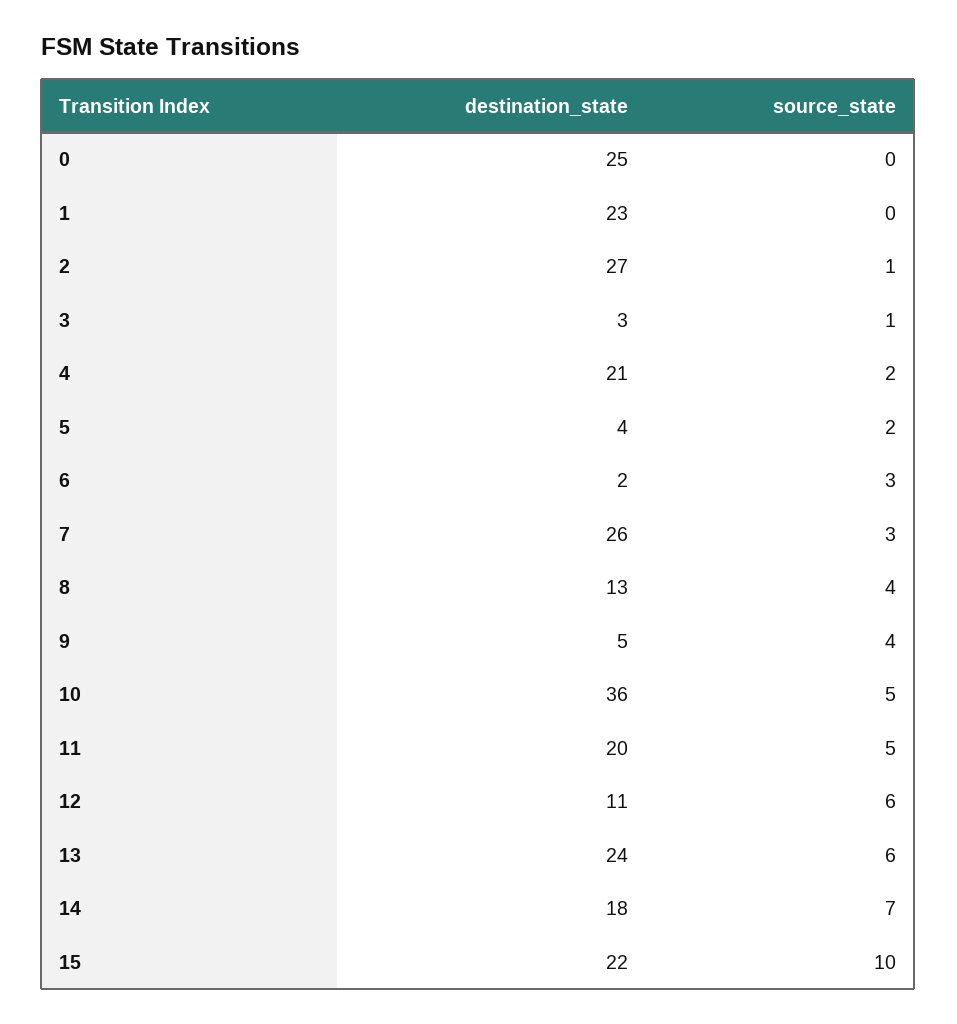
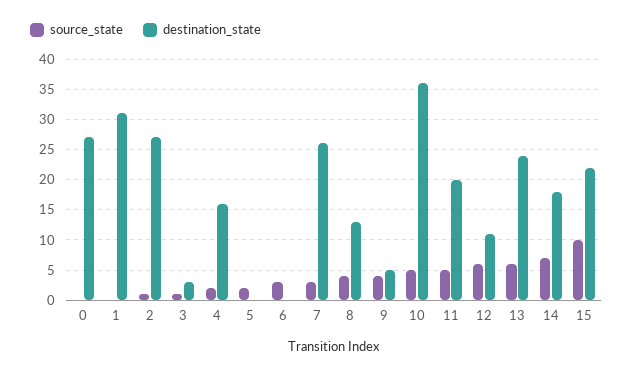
  {
    "destination_state": {
-     "0": 25,
+     "0": 27,
-     "1": 23,
+     "1": 31,
      "2": 27,
      "3": 3,
-     "4": 21,
+     "4": 16,
-     "5": 4,
+     "5": 0,
-     "6": 2,
+     "6": 0,
      "7": 26,
      "8": 13,
      "9": 5,
      "10": 36,
      "11": 20,
      "12": 11,
      "13": 24,
      "14": 18,
      "15": 22
    },
    "source_state": {
      "0": 0,
      "1": 0,
      "2": 1,
      "3": 1,
      "4": 2,
      "5": 2,
      "6": 3,
      "7": 3,
      "8": 4,
      "9": 4,
      "10": 5,
      "11": 5,
      "12": 6,
      "13": 6,
      "14": 7,
      "15": 10
    }
  }

